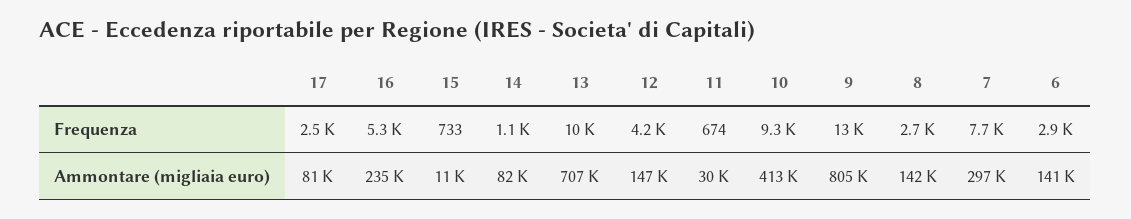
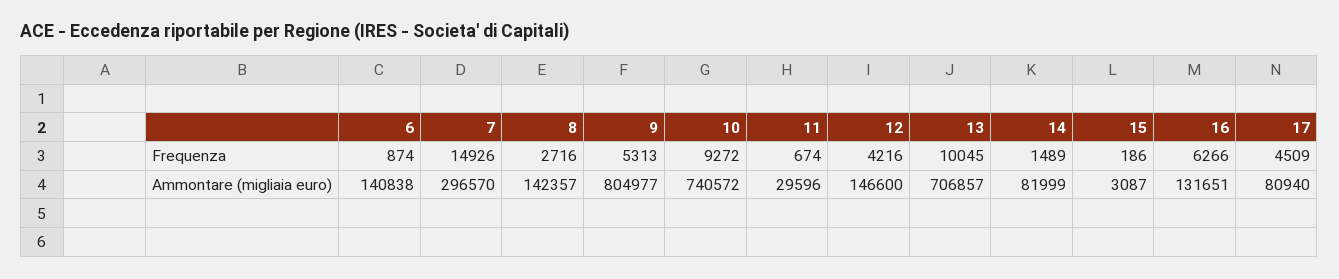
  {
    "17": {
-     "Frequenza": 2500,
+     "Frequenza": 4509,
      "Ammontare (migliaia euro)": 80940
    },
    "16": {
-     "Frequenza": 5300,
+     "Frequenza": 6266,
-     "Ammontare (migliaia euro)": 235000
+     "Ammontare (migliaia euro)": 131651
    },
    "15": {
-     "Frequenza": 733,
+     "Frequenza": 186,
-     "Ammontare (migliaia euro)": 11000
+     "Ammontare (migliaia euro)": 3087
    },
    "14": {
-     "Frequenza": 1100,
+     "Frequenza": 1489,
      "Ammontare (migliaia euro)": 81999
    },
    "13": {
      "Frequenza": 10045,
      "Ammontare (migliaia euro)": 706857
    },
    "12": {
      "Frequenza": 4216,
      "Ammontare (migliaia euro)": 146600
    },
    "11": {
      "Frequenza": 674,
      "Ammontare (migliaia euro)": 29596
    },
    "10": {
      "Frequenza": 9272,
-     "Ammontare (migliaia euro)": 413000
+     "Ammontare (migliaia euro)": 740572
    },
    "9": {
-     "Frequenza": 13000,
+     "Frequenza": 5313,
      "Ammontare (migliaia euro)": 804977
    },
    "8": {
      "Frequenza": 2716,
      "Ammontare (migliaia euro)": 142357
    },
    "7": {
-     "Frequenza": 7700,
+     "Frequenza": 14926,
      "Ammontare (migliaia euro)": 296570
    },
    "6": {
-     "Frequenza": 2900,
+     "Frequenza": 874,
      "Ammontare (migliaia euro)": 140838
    }
  }

